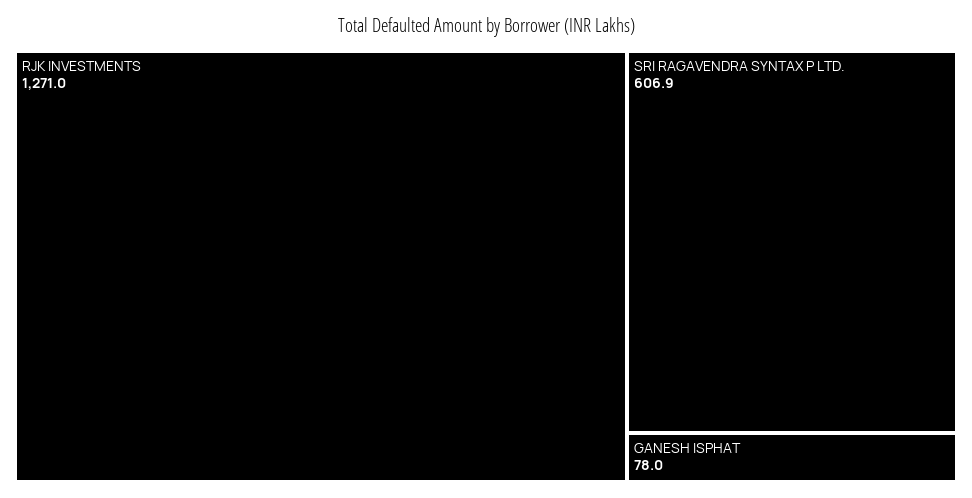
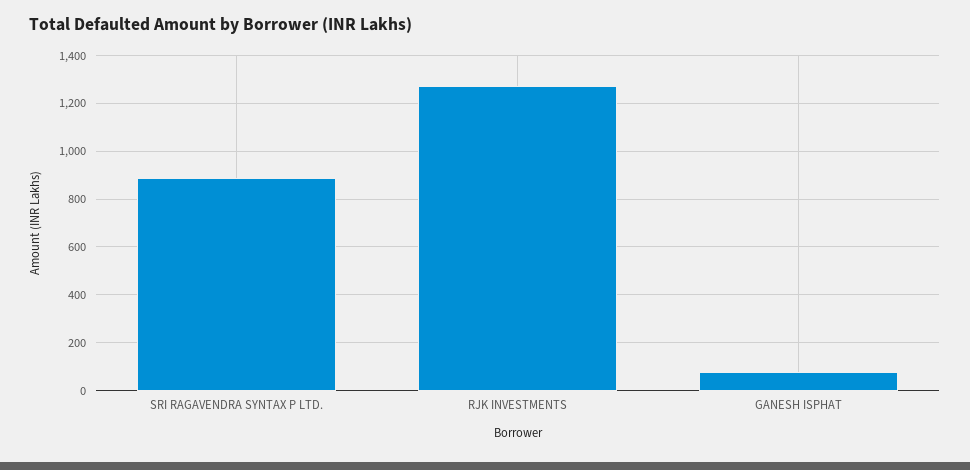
  {
    "RJK INVESTMENTS": 1271,
-   "SRI RAGAVENDRA SYNTAX P LTD.": 606.9,
+   "SRI RAGAVENDRA SYNTAX P LTD.": 900,
    "GANESH ISPHAT": 78
  }

